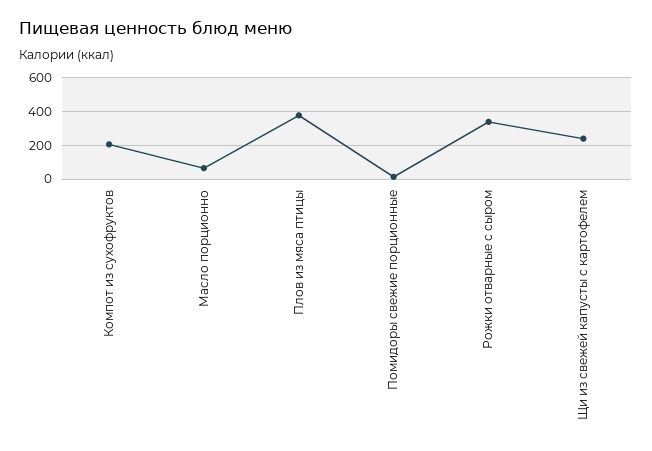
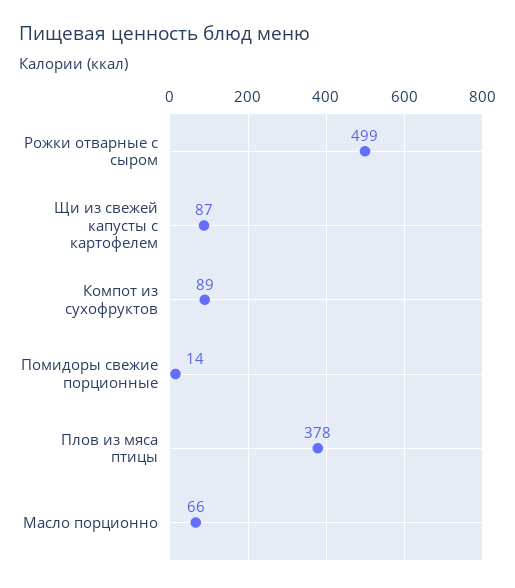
  {
-   "Компот из сухофруктов": 200,
+   "Компот из сухофруктов": 89,
    "Масло порционно": 66,
    "Плов из мяса птицы": 378,
    "Помидоры свежие порционные": 14,
-   "Рожки отварные с сыром": 350,
+   "Рожки отварные с сыром": 499,
-   "Щи из свежей капусты с картофелем": 250
+   "Щи из свежей капусты с картофелем": 87
  }

